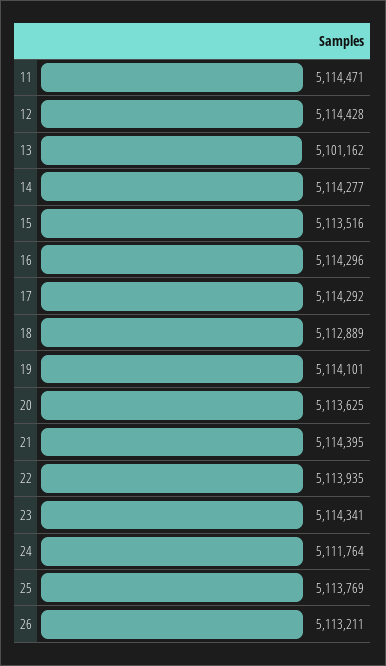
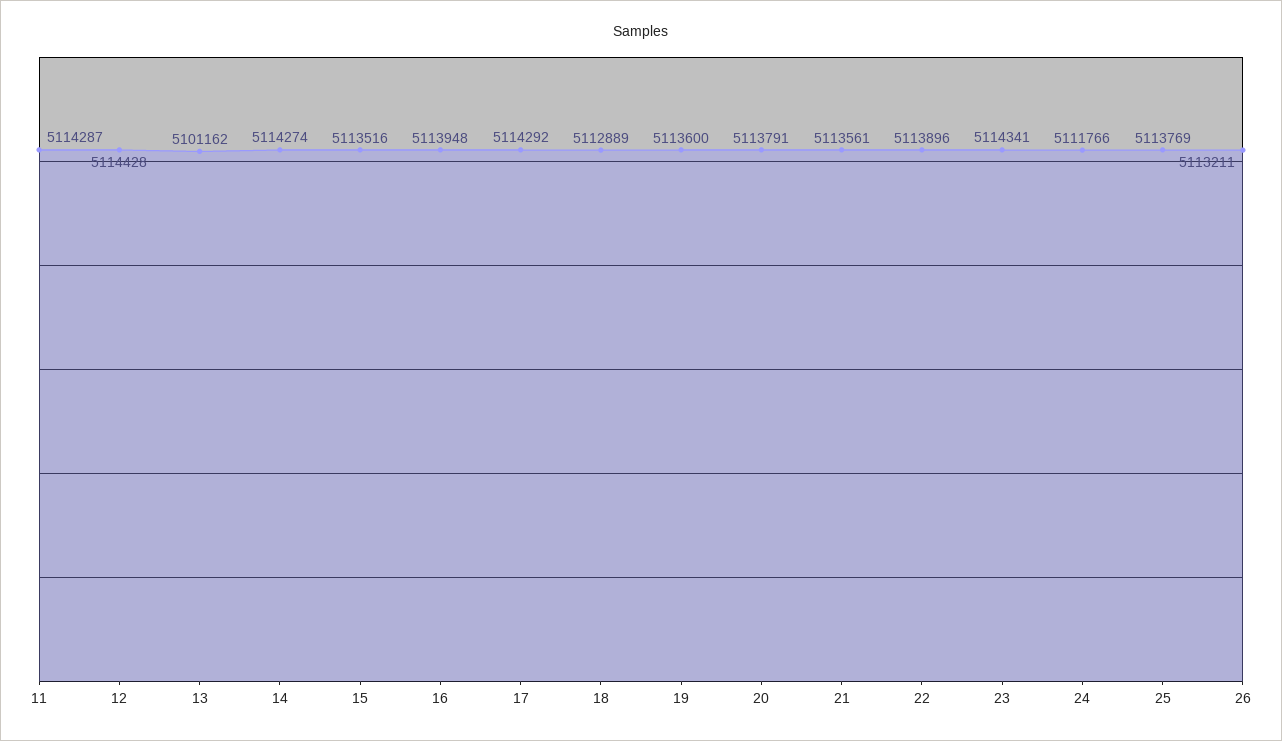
  {
-   "11": 5114471,
+   "11": 5114287,
    "12": 5114428,
    "13": 5101162,
-   "14": 5114277,
+   "14": 5114274,
    "15": 5113516,
-   "16": 5114296,
+   "16": 5113948,
    "17": 5114292,
    "18": 5112889,
-   "19": 5114101,
+   "19": 5113600,
-   "20": 5113625,
+   "20": 5113791,
-   "21": 5114395,
+   "21": 5113561,
-   "22": 5113935,
+   "22": 5113896,
    "23": 5114341,
-   "24": 5111764,
+   "24": 5111766,
    "25": 5113769,
    "26": 5113211
  }

